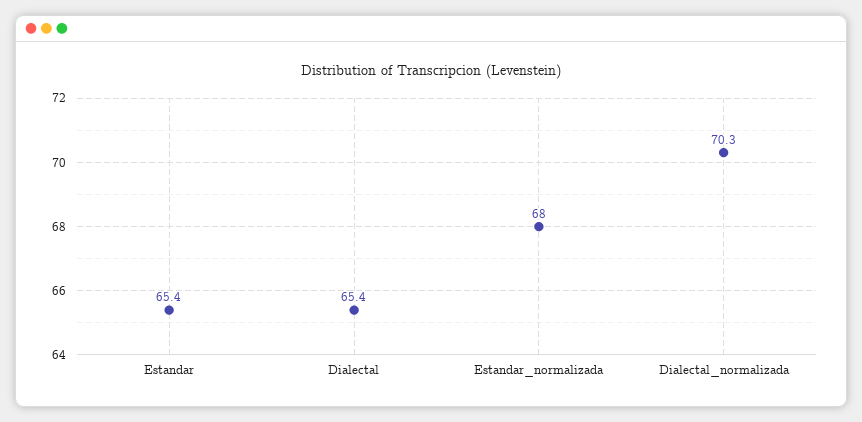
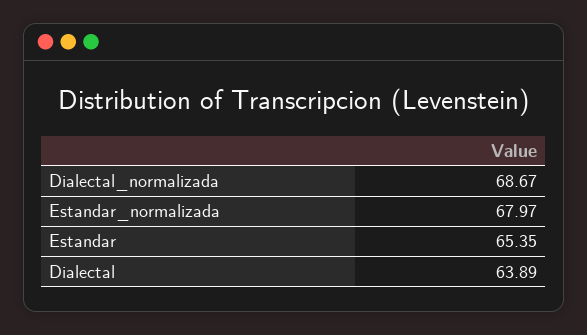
  {
    "Estandar": 65.35,
-   "Dialectal": 65.4,
+   "Dialectal": 63.89,
    "Estandar_normalizada": 67.97,
-   "Dialectal_normalizada": 70.3
+   "Dialectal_normalizada": 68.67
  }

